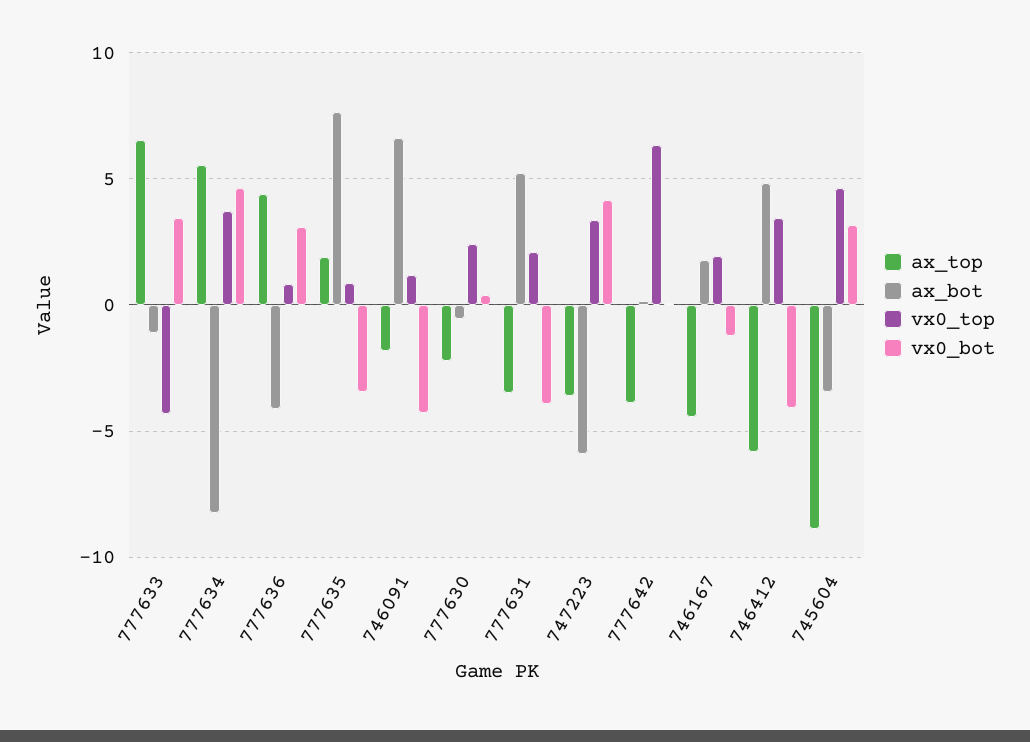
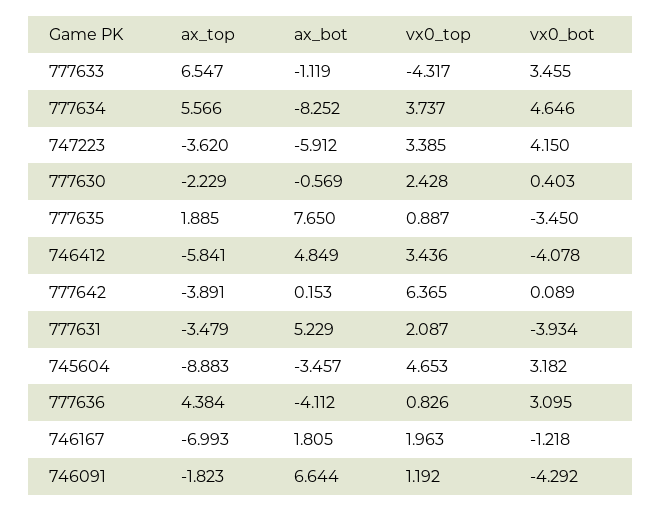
  {
    "ax_top": {
      "777633": 6.547,
      "777634": 5.566,
      "777636": 4.384,
      "777635": 1.885,
      "746091": -1.823,
      "777630": -2.229,
      "777631": -3.479,
      "747223": -3.62,
      "777642": -3.891,
-     "746167": -4.5,
+     "746167": -6.993,
      "746412": -5.841,
      "745604": -8.883
    },
    "ax_bot": {
      "777633": -1.119,
      "777634": -8.252,
      "777636": -4.112,
      "777635": 7.65,
      "746091": 6.644,
      "777630": -0.569,
      "777631": 5.229,
      "747223": -5.912,
      "777642": 0.153,
      "746167": 1.805,
      "746412": 4.849,
      "745604": -3.457
    },
    "vx0_top": {
      "777633": -4.317,
      "777634": 3.737,
      "777636": 0.826,
      "777635": 0.887,
      "746091": 1.192,
      "777630": 2.428,
      "777631": 2.087,
      "747223": 3.385,
      "777642": 6.365,
      "746167": 1.963,
      "746412": 3.436,
      "745604": 4.653
    },
    "vx0_bot": {
      "777633": 3.455,
      "777634": 4.646,
      "777636": 3.095,
      "777635": -3.45,
      "746091": -4.292,
      "777630": 0.403,
      "777631": -3.934,
      "747223": 4.15,
      "777642": 0.089,
      "746167": -1.218,
      "746412": -4.078,
      "745604": 3.182
    }
  }

